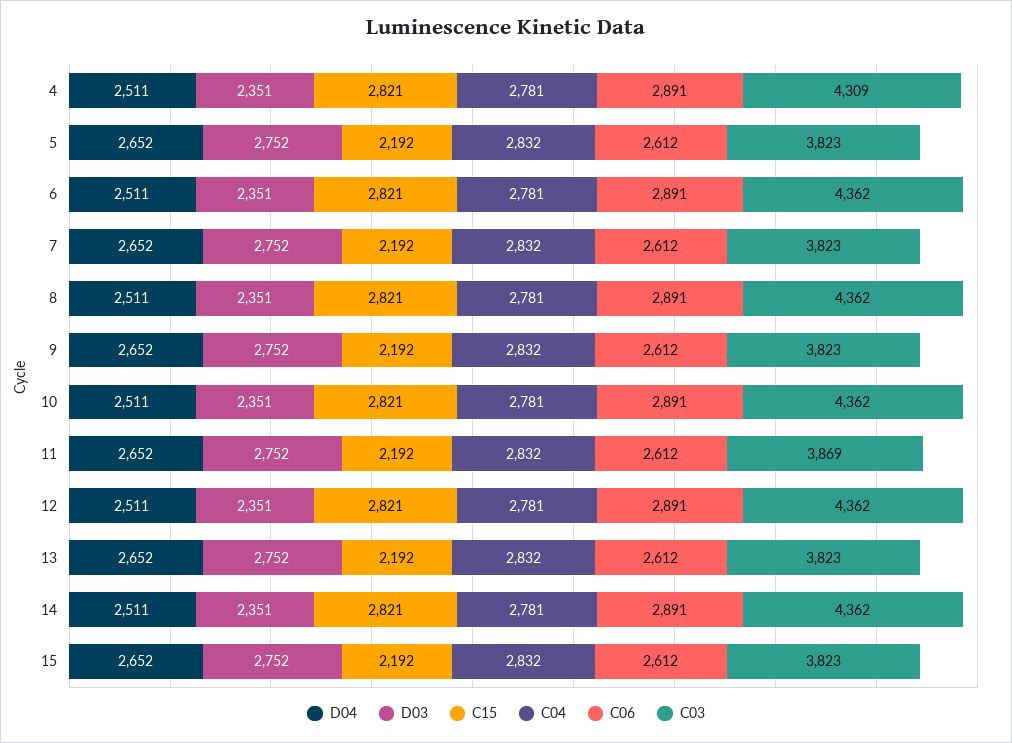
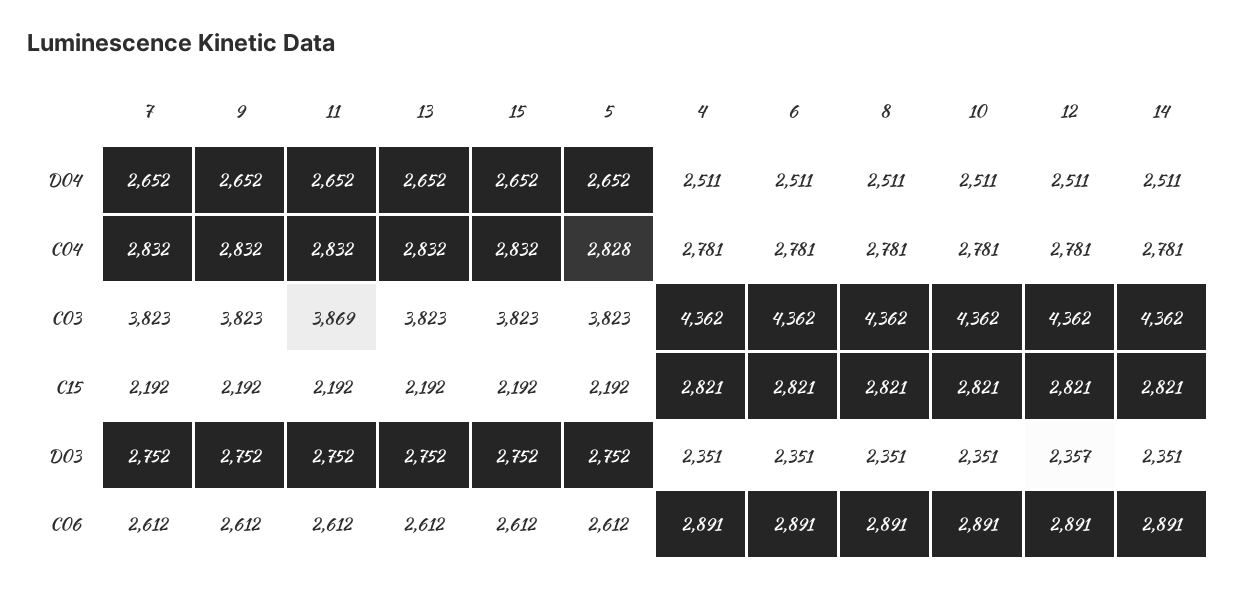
  {
    "D04": {
      "4": 2511,
      "5": 2652,
      "6": 2511,
      "7": 2652,
      "8": 2511,
      "9": 2652,
      "10": 2511,
      "11": 2652,
      "12": 2511,
      "13": 2652,
      "14": 2511,
      "15": 2652
    },
    "D03": {
      "4": 2351,
      "5": 2752,
      "6": 2351,
      "7": 2752,
      "8": 2351,
      "9": 2752,
      "10": 2351,
      "11": 2752,
-     "12": 2351,
+     "12": 2357,
      "13": 2752,
      "14": 2351,
      "15": 2752
    },
    "C15": {
      "4": 2821,
      "5": 2192,
      "6": 2821,
      "7": 2192,
      "8": 2821,
      "9": 2192,
      "10": 2821,
      "11": 2192,
      "12": 2821,
      "13": 2192,
      "14": 2821,
      "15": 2192
    },
    "C04": {
      "4": 2781,
-     "5": 2832,
+     "5": 2828,
      "6": 2781,
      "7": 2832,
      "8": 2781,
      "9": 2832,
      "10": 2781,
      "11": 2832,
      "12": 2781,
      "13": 2832,
      "14": 2781,
      "15": 2832
    },
    "C06": {
      "4": 2891,
      "5": 2612,
      "6": 2891,
      "7": 2612,
      "8": 2891,
      "9": 2612,
      "10": 2891,
      "11": 2612,
      "12": 2891,
      "13": 2612,
      "14": 2891,
      "15": 2612
    },
    "C03": {
-     "4": 4309,
+     "4": 4362,
      "5": 3823,
      "6": 4362,
      "7": 3823,
      "8": 4362,
      "9": 3823,
      "10": 4362,
      "11": 3869,
      "12": 4362,
      "13": 3823,
      "14": 4362,
      "15": 3823
    }
  }

